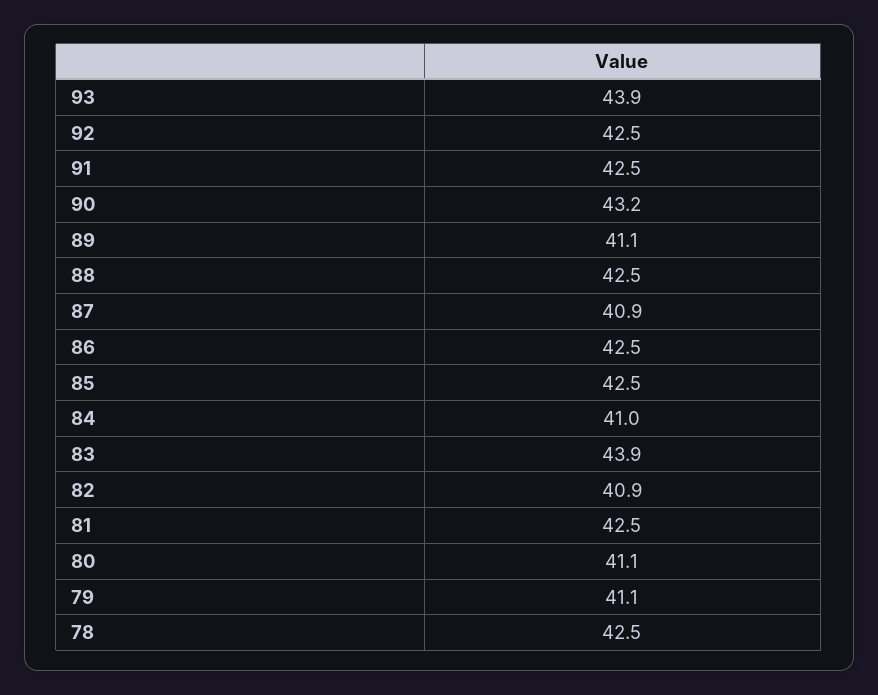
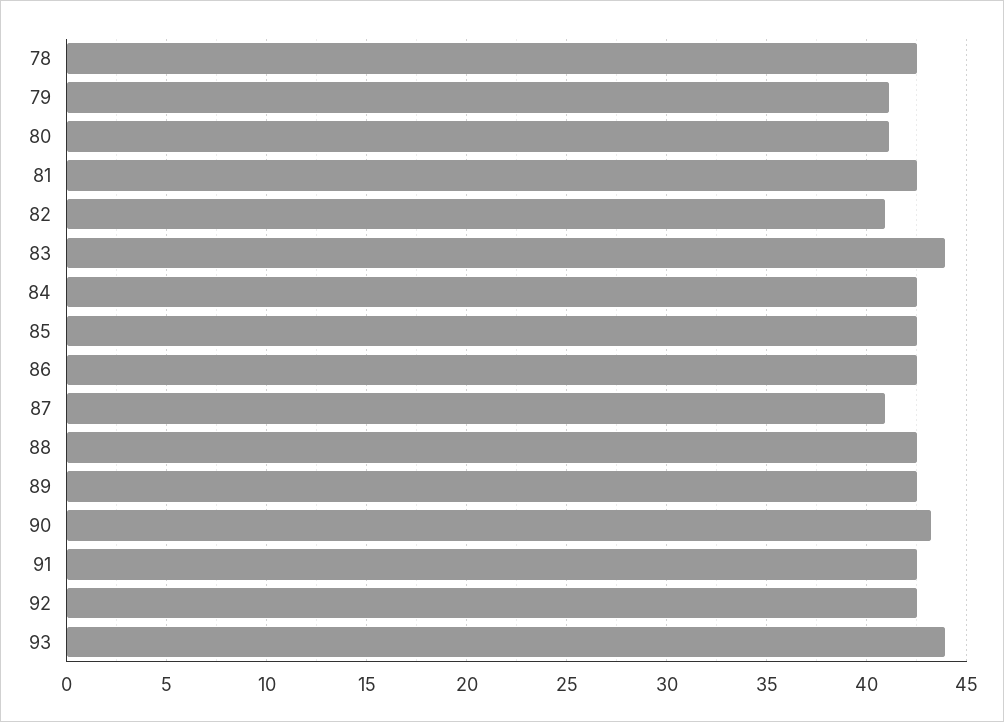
  {
    "93": 43.9,
    "92": 42.5,
    "91": 42.5,
    "90": 43.2,
-   "89": 41.1,
+   "89": 42.5,
    "88": 42.5,
    "87": 40.9,
    "86": 42.5,
    "85": 42.5,
-   "84": 41,
+   "84": 42.5,
    "83": 43.9,
    "82": 40.9,
    "81": 42.5,
    "80": 41.1,
    "79": 41.1,
    "78": 42.5
  }

